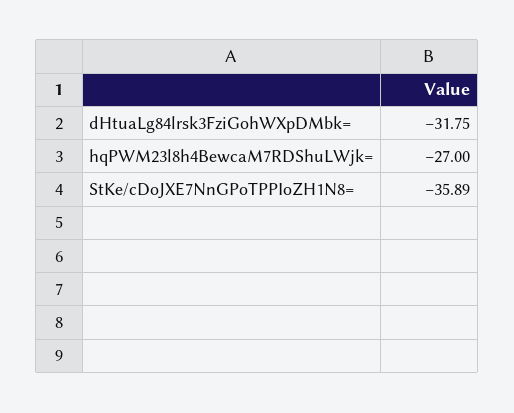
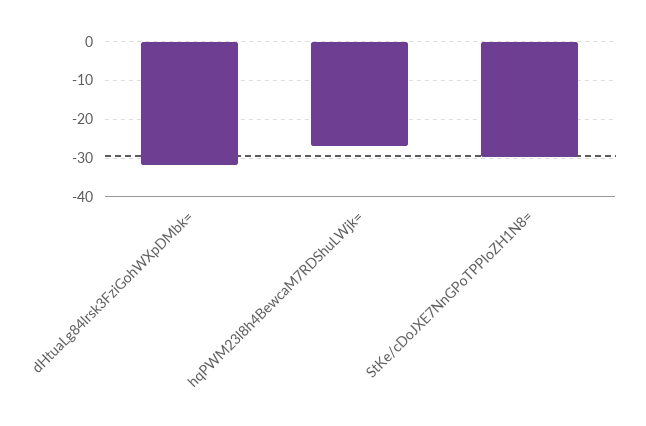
  {
    "dHtuaLg84lrsk3FziGohWXpDMbk=": -31.75,
    "hqPWM23l8h4BewcaM7RDShuLWjk=": -27,
-   "StKe/cDoJXE7NnGPoTPPIoZH1N8=": -35.89
+   "StKe/cDoJXE7NnGPoTPPIoZH1N8=": -30
  }

